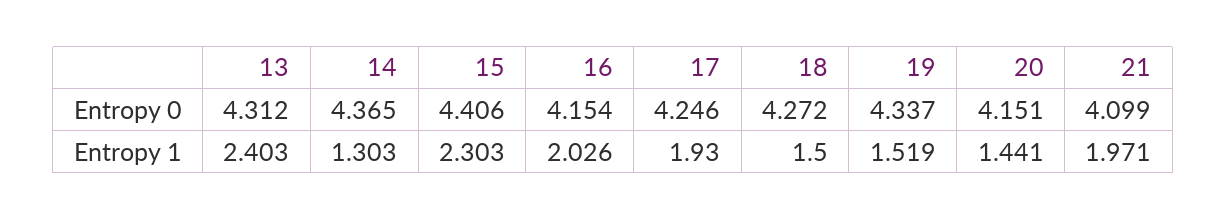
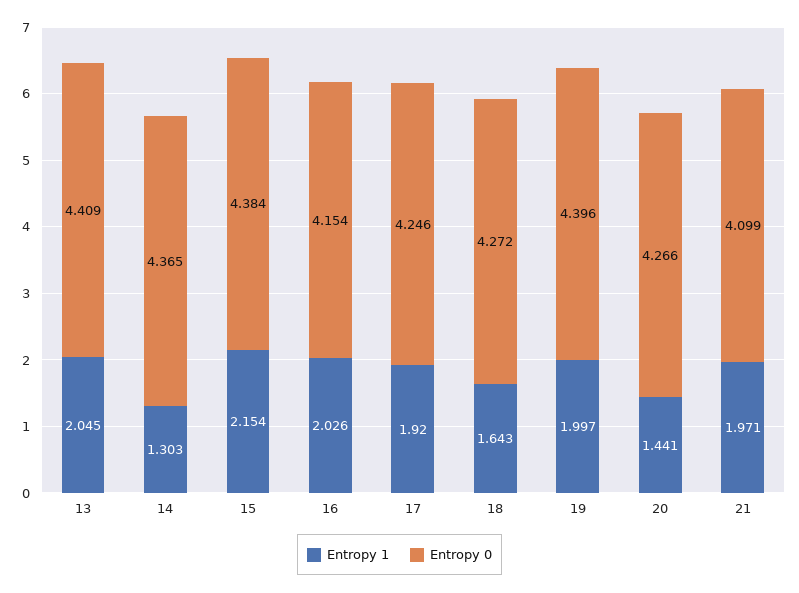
  {
    "Entropy 0": {
-     "13": 4.312,
+     "13": 4.409,
      "14": 4.365,
-     "15": 4.406,
+     "15": 4.384,
      "16": 4.154,
      "17": 4.246,
      "18": 4.272,
-     "19": 4.337,
+     "19": 4.396,
-     "20": 4.151,
+     "20": 4.266,
      "21": 4.099
    },
    "Entropy 1": {
-     "13": 2.403,
+     "13": 2.045,
      "14": 1.303,
-     "15": 2.303,
+     "15": 2.154,
      "16": 2.026,
-     "17": 1.93,
+     "17": 1.92,
-     "18": 1.5,
+     "18": 1.643,
-     "19": 1.519,
+     "19": 1.997,
      "20": 1.441,
      "21": 1.971
    }
  }

